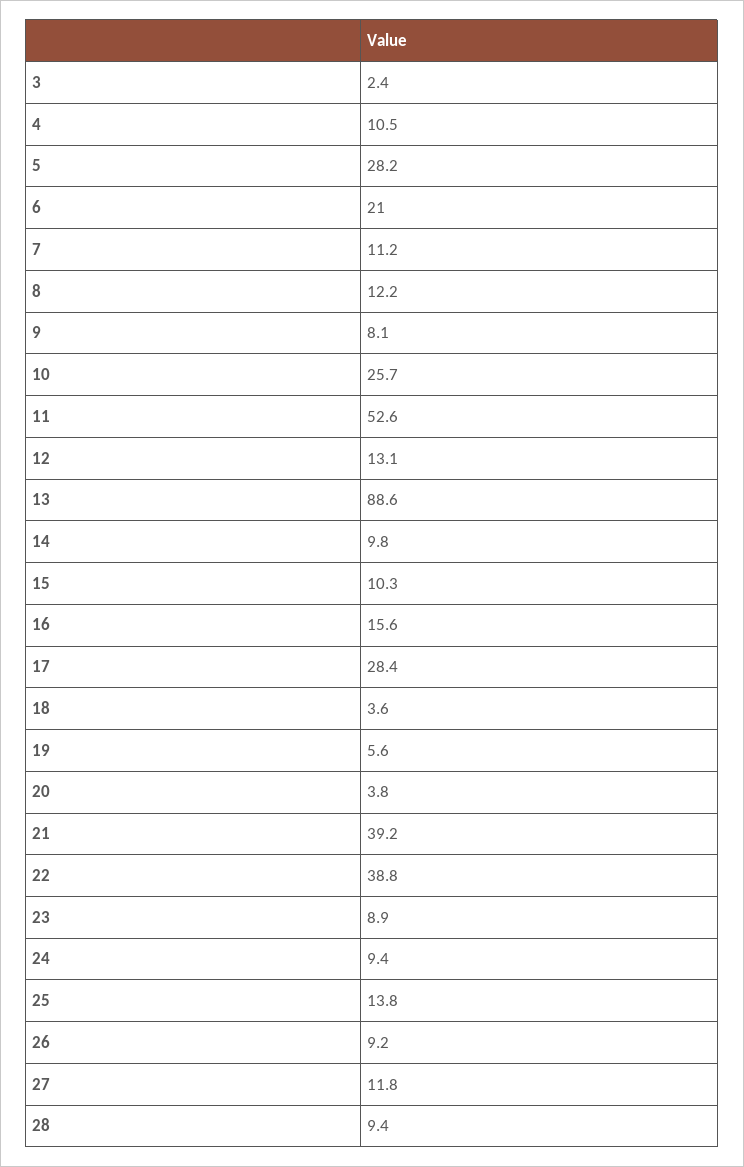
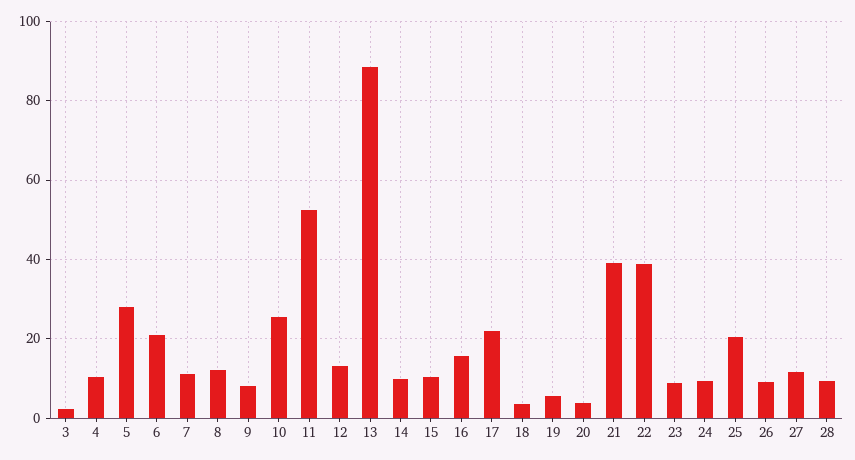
  {
    "3": 2.4,
    "4": 10.5,
    "5": 28.2,
    "6": 21,
    "7": 11.2,
    "8": 12.2,
    "9": 8.1,
    "10": 25.7,
    "11": 52.6,
    "12": 13.1,
    "13": 88.6,
    "14": 9.8,
    "15": 10.3,
    "16": 15.6,
-   "17": 28.4,
+   "17": 22,
    "18": 3.6,
    "19": 5.6,
    "20": 3.8,
    "21": 39.2,
    "22": 38.8,
    "23": 8.9,
    "24": 9.4,
-   "25": 13.8,
+   "25": 20,
    "26": 9.2,
    "27": 11.8,
    "28": 9.4
  }

